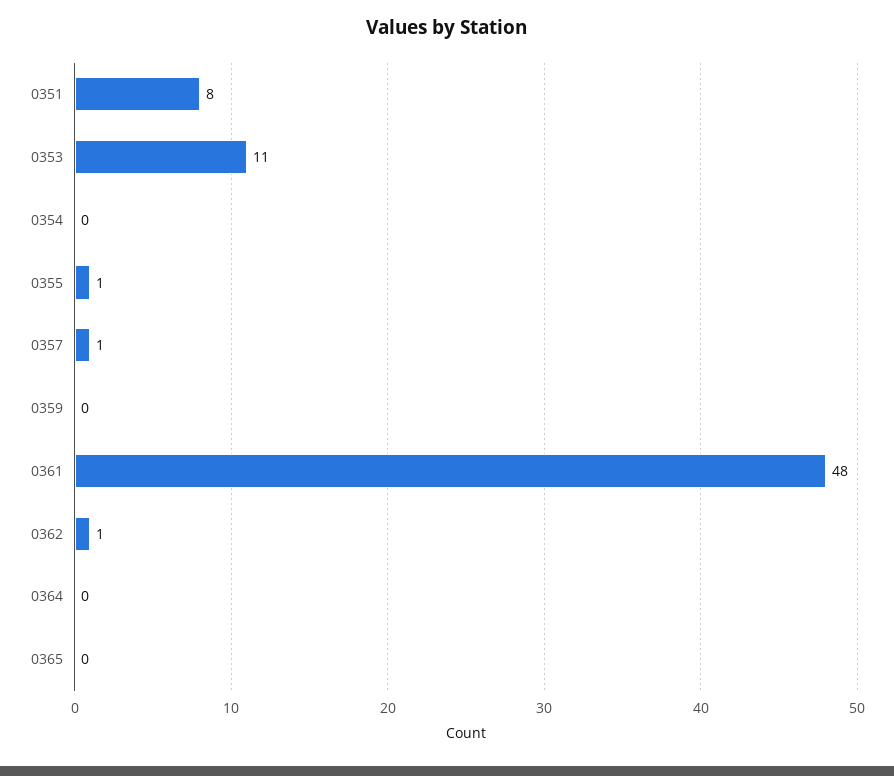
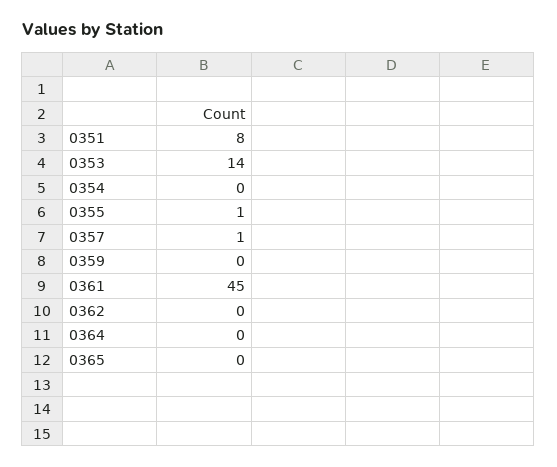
  {
    "0351": 8,
-   "0353": 11,
+   "0353": 14,
    "0354": 0,
    "0355": 1,
    "0357": 1,
    "0359": 0,
-   "0361": 48,
+   "0361": 45,
-   "0362": 1,
+   "0362": 0,
    "0364": 0,
    "0365": 0
  }

